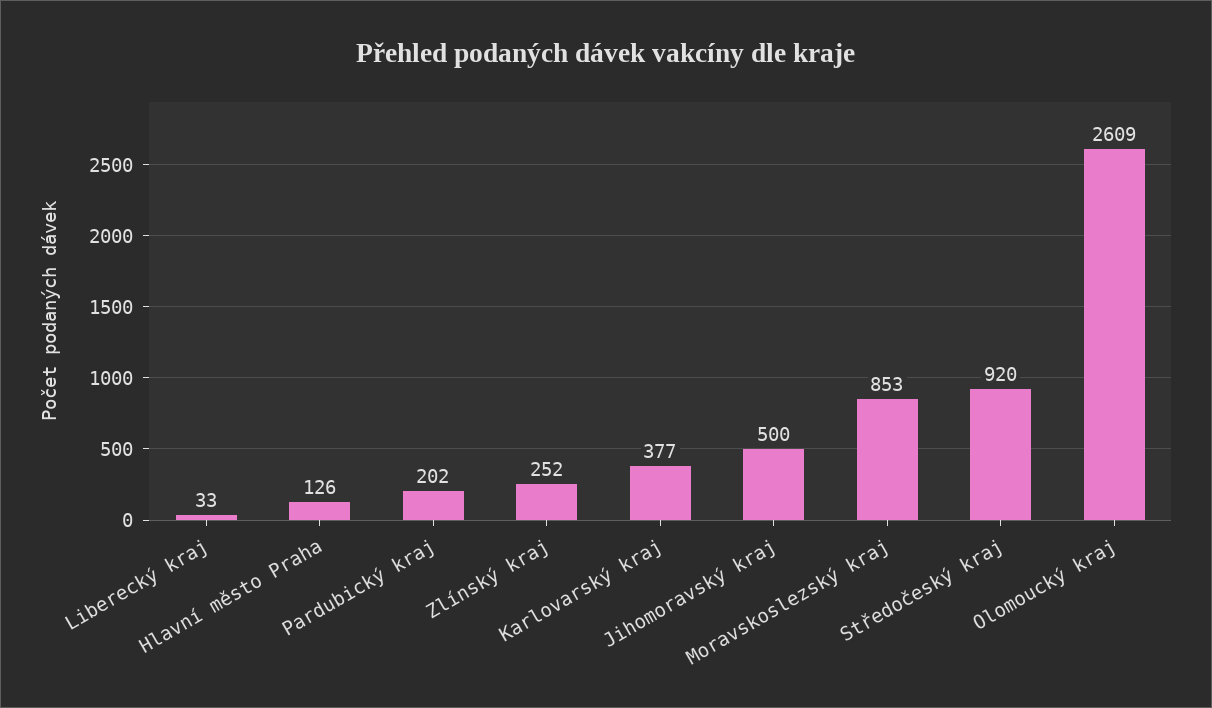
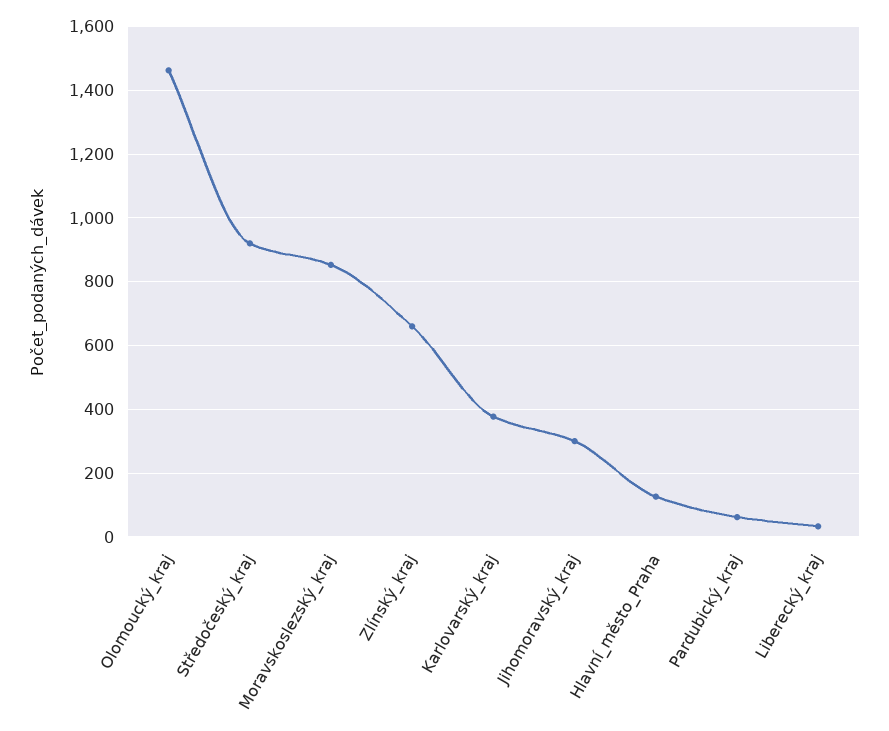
  {
    "Liberecký kraj": 33,
    "Hlavní město Praha": 126,
-   "Pardubický kraj": 202,
+   "Pardubický kraj": 60,
-   "Zlínský kraj": 252,
+   "Zlínský kraj": 660,
    "Karlovarský kraj": 377,
-   "Jihomoravský kraj": 500,
+   "Jihomoravský kraj": 300,
    "Moravskoslezský kraj": 853,
    "Středočeský kraj": 920,
-   "Olomoucký kraj": 2609
+   "Olomoucký kraj": 1460
  }

